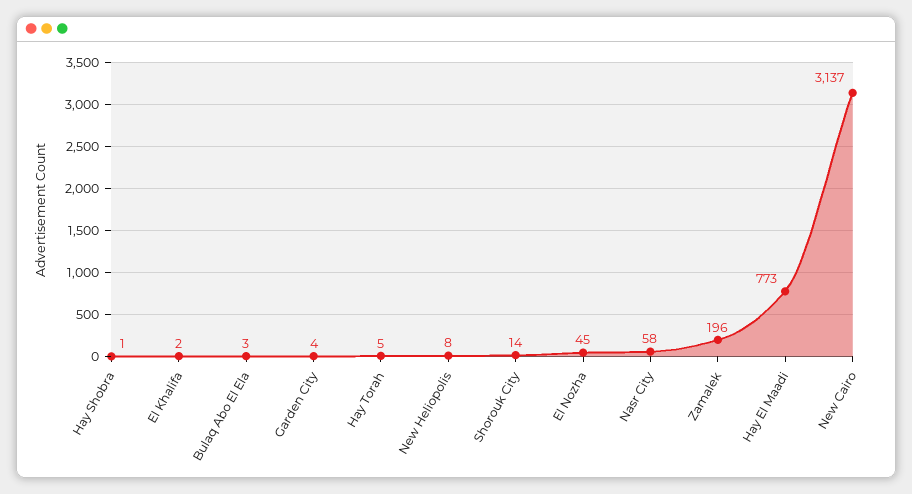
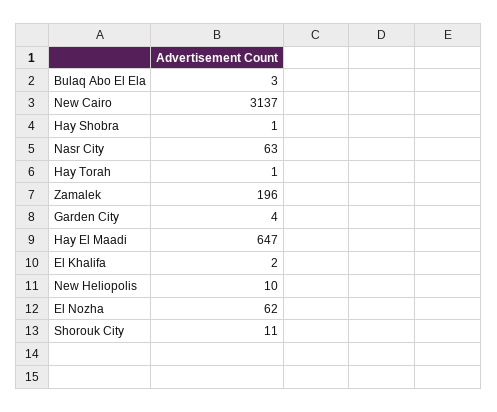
  {
    "Hay Shobra": 1,
    "El Khalifa": 2,
    "Bulaq Abo El Ela": 3,
    "Garden City": 4,
-   "Hay Torah": 5,
+   "Hay Torah": 1,
-   "New Heliopolis": 8,
+   "New Heliopolis": 10,
-   "Shorouk City": 14,
+   "Shorouk City": 11,
-   "El Nozha": 45,
+   "El Nozha": 62,
-   "Nasr City": 58,
+   "Nasr City": 63,
    "Zamalek": 196,
-   "Hay El Maadi": 773,
+   "Hay El Maadi": 647,
    "New Cairo": 3137
  }

